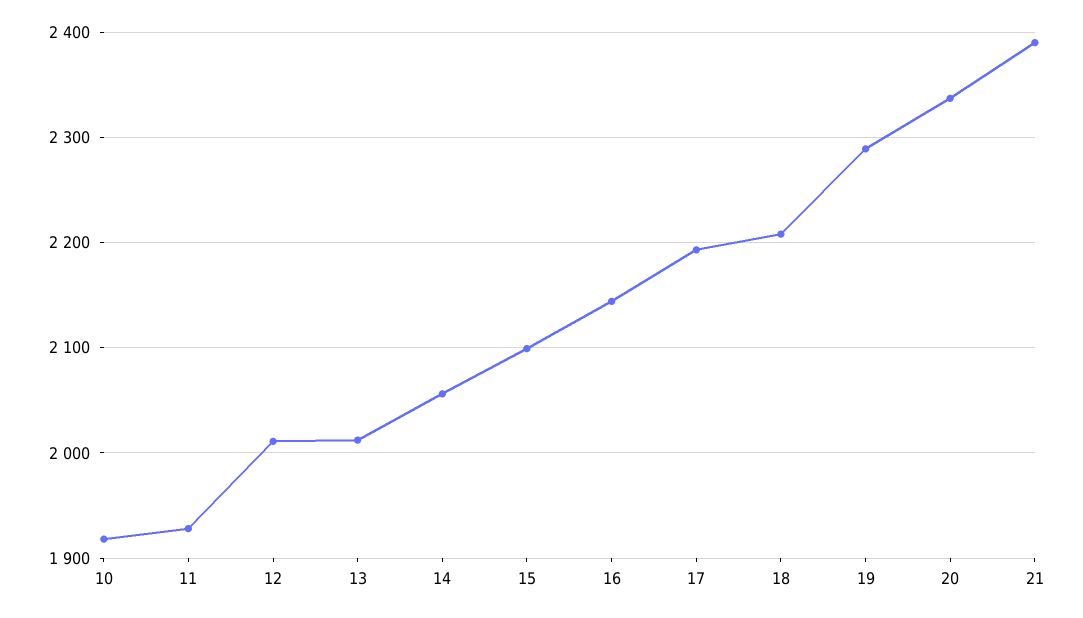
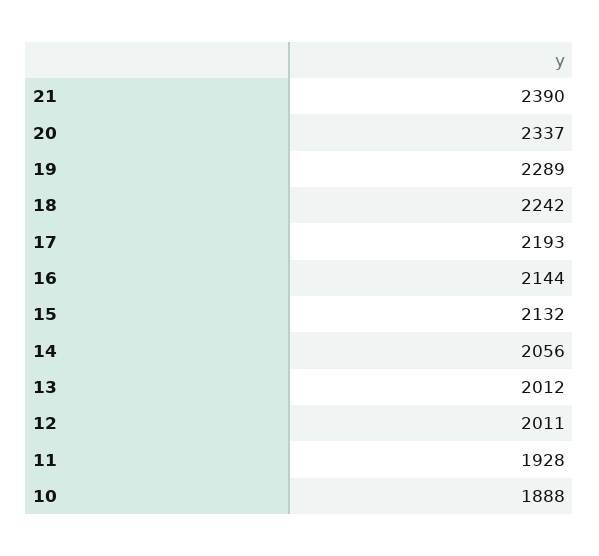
  {
-   "10": 1920,
+   "10": 1888,
    "11": 1928,
    "12": 2011,
    "13": 2012,
    "14": 2056,
-   "15": 2100,
+   "15": 2132,
    "16": 2144,
    "17": 2193,
-   "18": 2210,
+   "18": 2242,
    "19": 2289,
    "20": 2337,
    "21": 2390
  }

